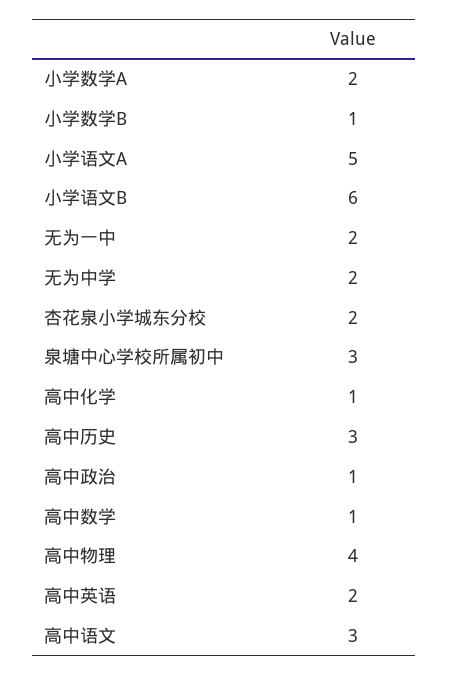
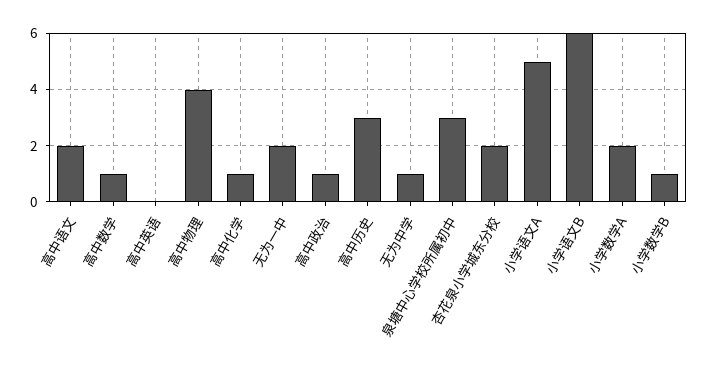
  {
    "小学数学A": 2,
    "小学数学B": 1,
    "小学语文A": 5,
    "小学语文B": 6,
    "无为一中": 2,
-   "无为中学": 2,
+   "无为中学": 1,
    "杏花泉小学城东分校": 2,
    "泉塘中心学校所属初中": 3,
    "高中化学": 1,
    "高中历史": 3,
    "高中政治": 1,
    "高中数学": 1,
    "高中物理": 4,
-   "高中英语": 2,
+   "高中英语": 0,
-   "高中语文": 3
+   "高中语文": 2
  }

